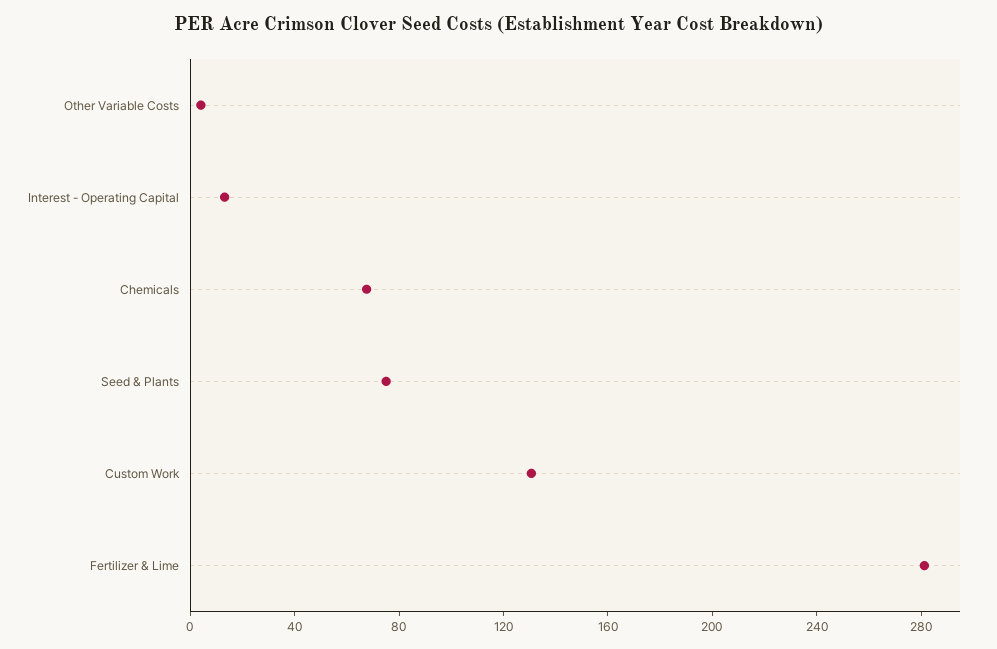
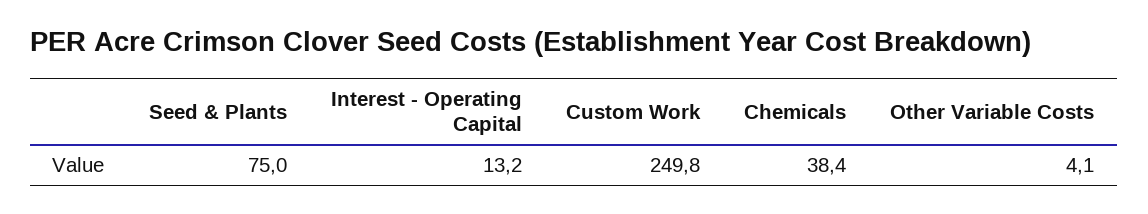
  {
    "Other Variable Costs": 4.1,
    "Interest - Operating Capital": 13.2,
-   "Chemicals": 70,
+   "Chemicals": 38.4,
    "Seed & Plants": 75,
-   "Custom Work": 130,
+   "Custom Work": 249.8
-   "Fertilizer & Lime": 280
  }

